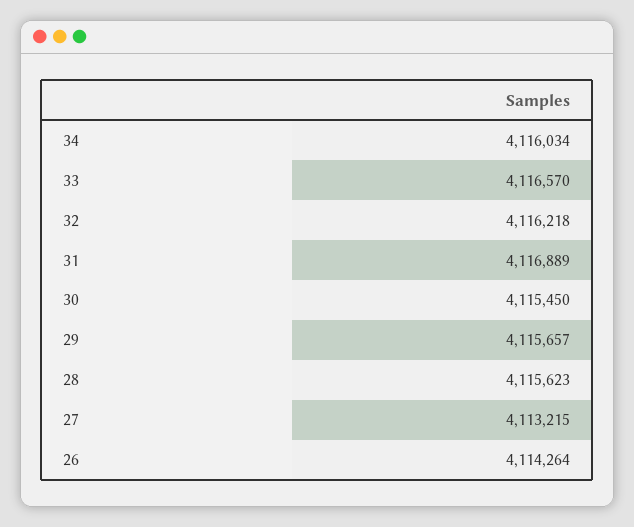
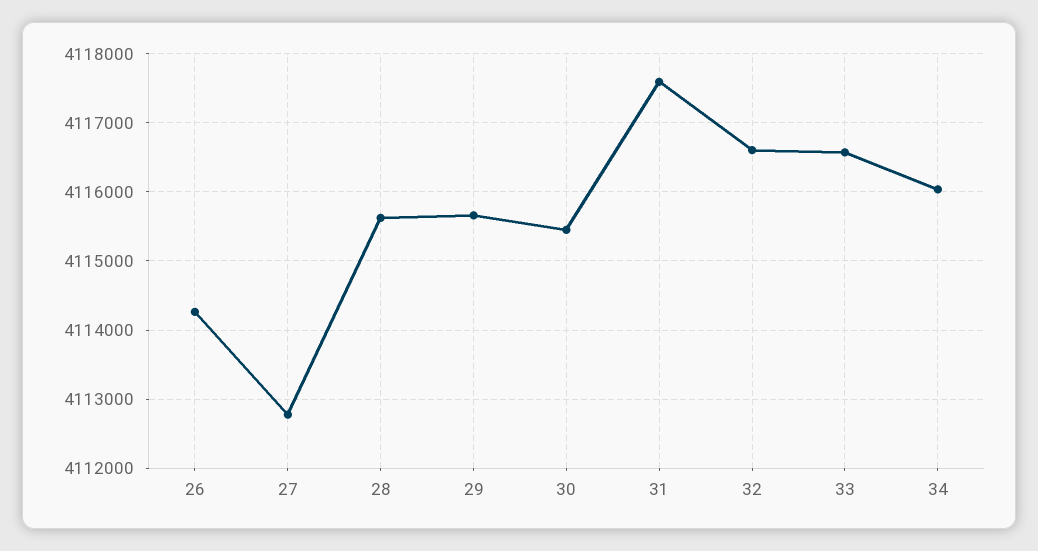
  {
    "34": 4116034,
    "33": 4116570,
-   "32": 4116218,
+   "32": 4116600,
-   "31": 4116889,
+   "31": 4117600,
    "30": 4115450,
    "29": 4115657,
    "28": 4115623,
-   "27": 4113215,
+   "27": 4112800,
    "26": 4114264
  }

